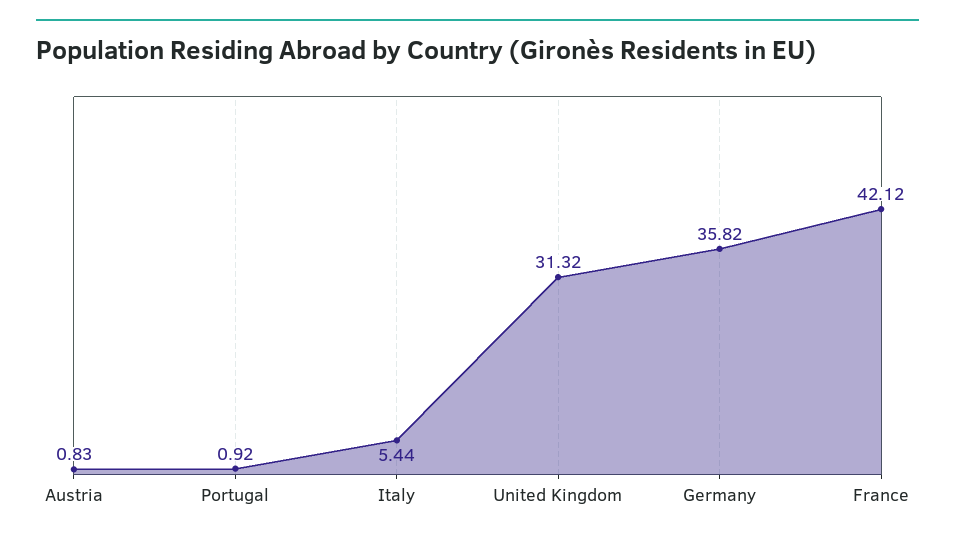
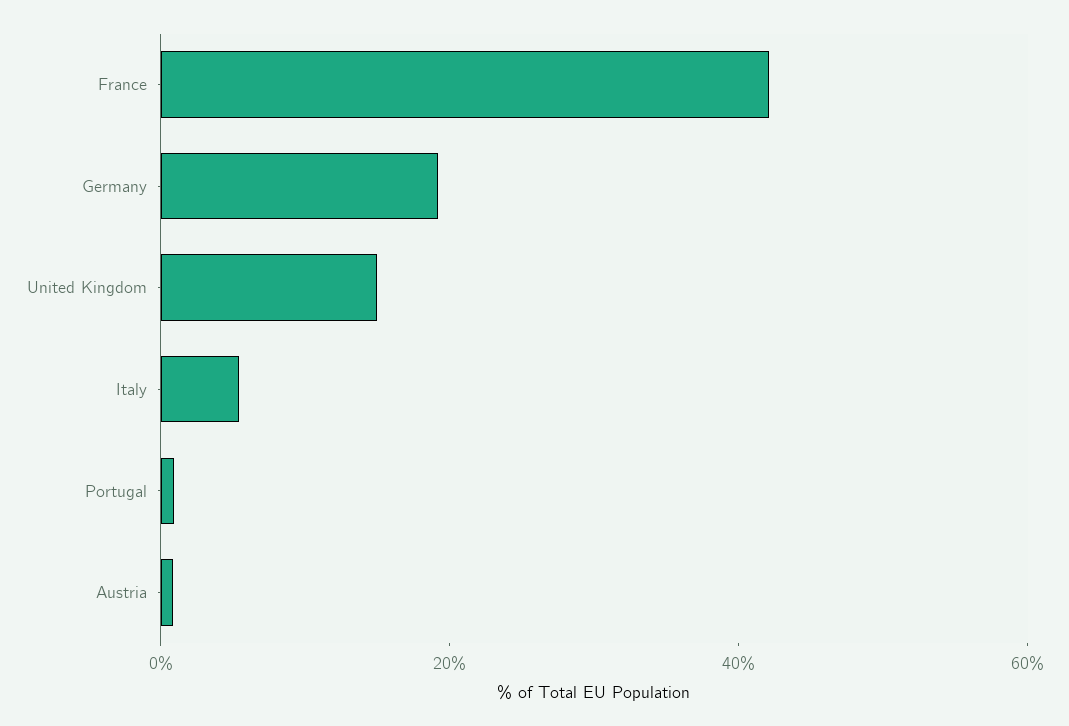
  {
    "Austria": 0.83,
    "Portugal": 0.92,
    "Italy": 5.44,
-   "United Kingdom": 31.32,
+   "United Kingdom": 15,
-   "Germany": 35.82,
+   "Germany": 20,
    "France": 42.12
  }

